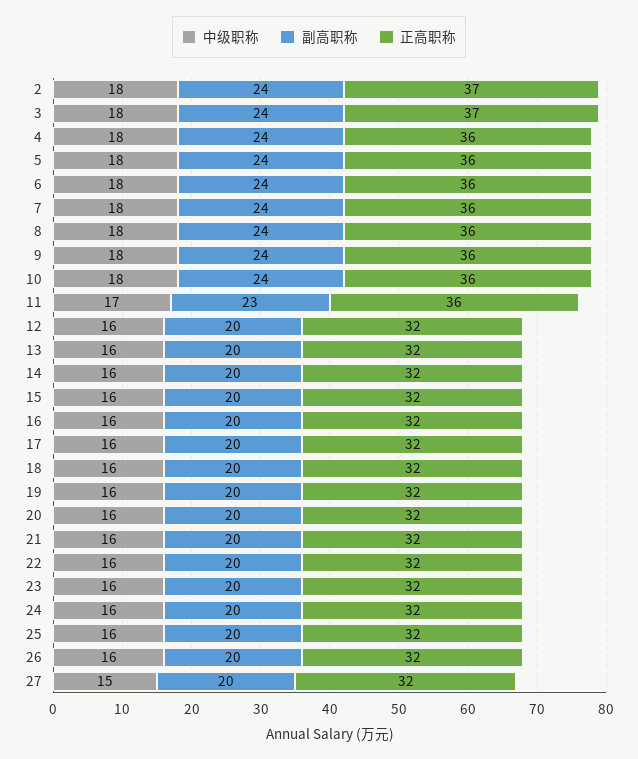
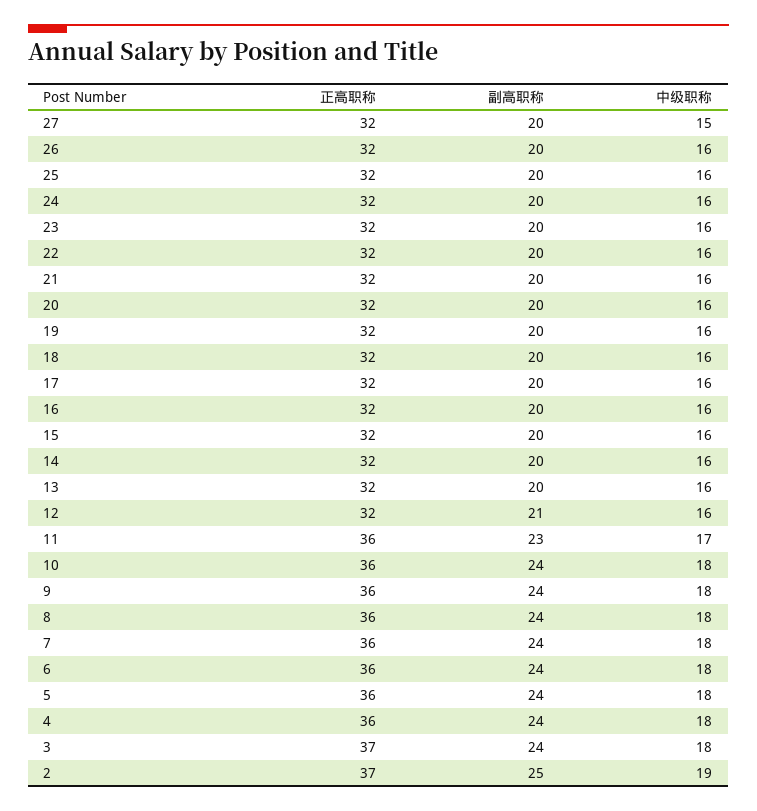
  {
    "中级职称": {
-     "2": 18,
+     "2": 19,
      "3": 18,
      "4": 18,
      "5": 18,
      "6": 18,
      "7": 18,
      "8": 18,
      "9": 18,
      "10": 18,
      "11": 17,
      "12": 16,
      "13": 16,
      "14": 16,
      "15": 16,
      "16": 16,
      "17": 16,
      "18": 16,
      "19": 16,
      "20": 16,
      "21": 16,
      "22": 16,
      "23": 16,
      "24": 16,
      "25": 16,
      "26": 16,
      "27": 15
    },
    "副高职称": {
-     "2": 24,
+     "2": 25,
      "3": 24,
      "4": 24,
      "5": 24,
      "6": 24,
      "7": 24,
      "8": 24,
      "9": 24,
      "10": 24,
      "11": 23,
-     "12": 20,
+     "12": 21,
      "13": 20,
      "14": 20,
      "15": 20,
      "16": 20,
      "17": 20,
      "18": 20,
      "19": 20,
      "20": 20,
      "21": 20,
      "22": 20,
      "23": 20,
      "24": 20,
      "25": 20,
      "26": 20,
      "27": 20
    },
    "正高职称": {
      "2": 37,
      "3": 37,
      "4": 36,
      "5": 36,
      "6": 36,
      "7": 36,
      "8": 36,
      "9": 36,
      "10": 36,
      "11": 36,
      "12": 32,
      "13": 32,
      "14": 32,
      "15": 32,
      "16": 32,
      "17": 32,
      "18": 32,
      "19": 32,
      "20": 32,
      "21": 32,
      "22": 32,
      "23": 32,
      "24": 32,
      "25": 32,
      "26": 32,
      "27": 32
    }
  }

